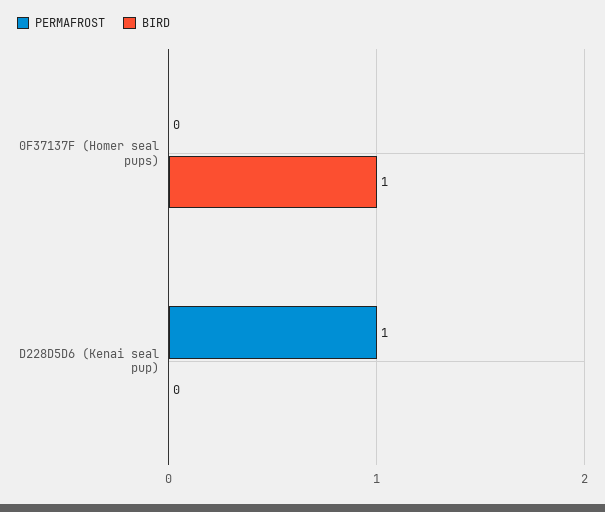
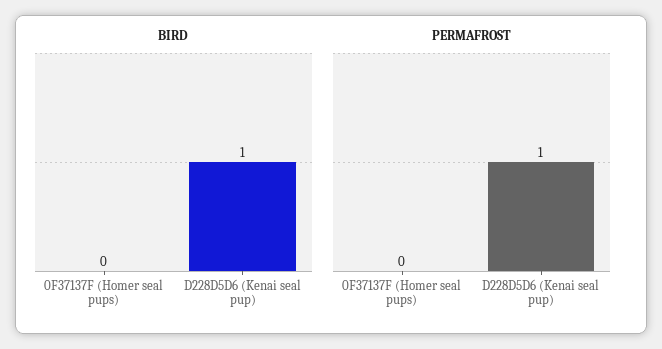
  {
    "PERMAFROST": {
      "0F37137F (Homer seal pups)": 0,
      "D228D5D6 (Kenai seal pup)": 1
    },
    "BIRD": {
-     "0F37137F (Homer seal pups)": 1,
+     "0F37137F (Homer seal pups)": 0,
-     "D228D5D6 (Kenai seal pup)": 0
+     "D228D5D6 (Kenai seal pup)": 1
    }
  }

